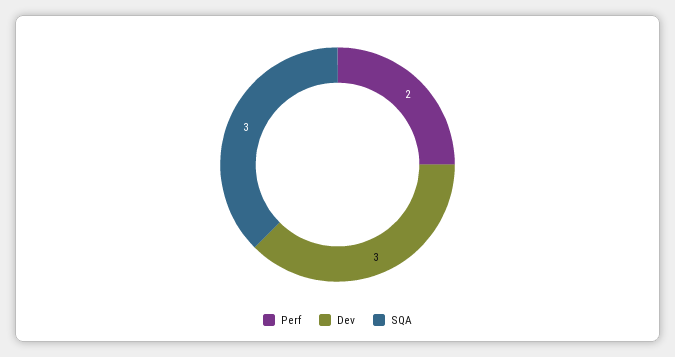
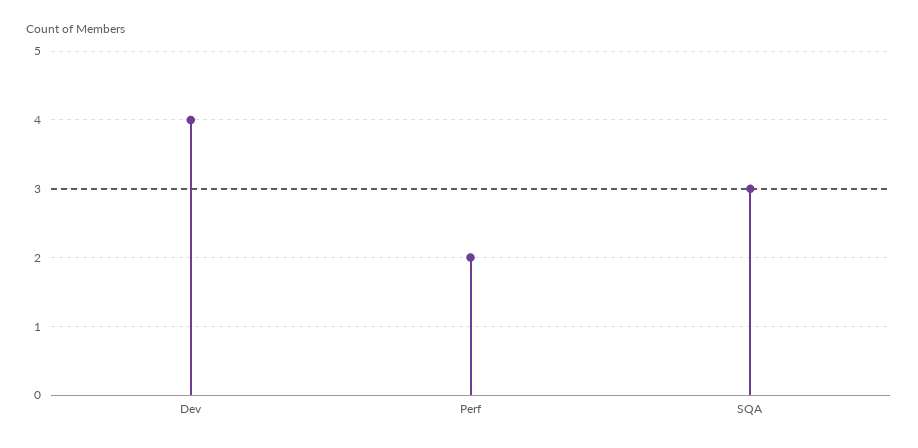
  {
    "Perf": 2,
-   "Dev": 3,
+   "Dev": 4,
    "SQA": 3
  }

